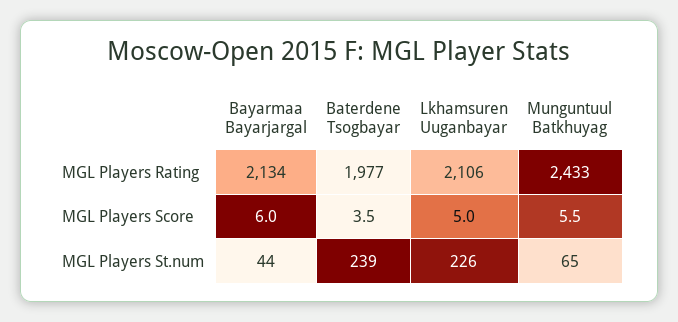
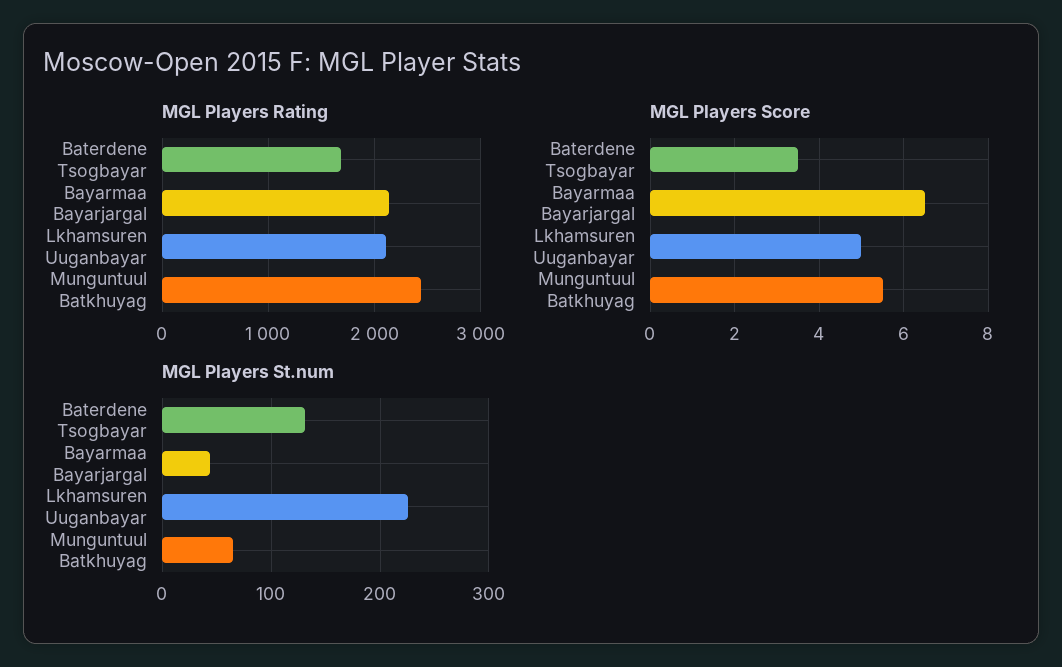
  {
    "MGL Players Rating": {
      "Bayarmaa Bayarjargal": 2134,
-     "Baterdene Tsogbayar": 1977,
+     "Baterdene Tsogbayar": 1700,
      "Lkhamsuren Uuganbayar": 2106,
      "Munguntuul Batkhuyag": 2433
    },
    "MGL Players Score": {
-     "Bayarmaa Bayarjargal": 6,
+     "Bayarmaa Bayarjargal": 6.5,
      "Baterdene Tsogbayar": 3.5,
      "Lkhamsuren Uuganbayar": 5,
      "Munguntuul Batkhuyag": 5.5
    },
    "MGL Players St.num": {
      "Bayarmaa Bayarjargal": 44,
-     "Baterdene Tsogbayar": 239,
+     "Baterdene Tsogbayar": 130,
      "Lkhamsuren Uuganbayar": 226,
      "Munguntuul Batkhuyag": 65
    }
  }

